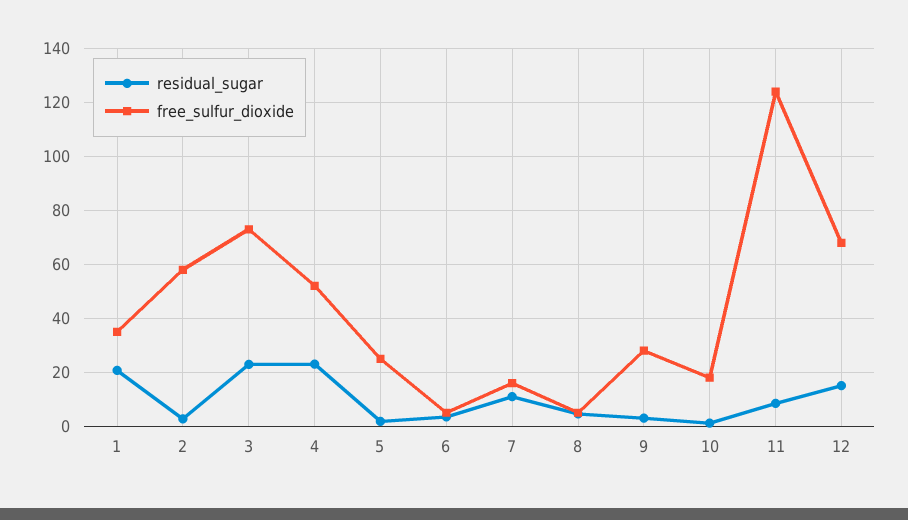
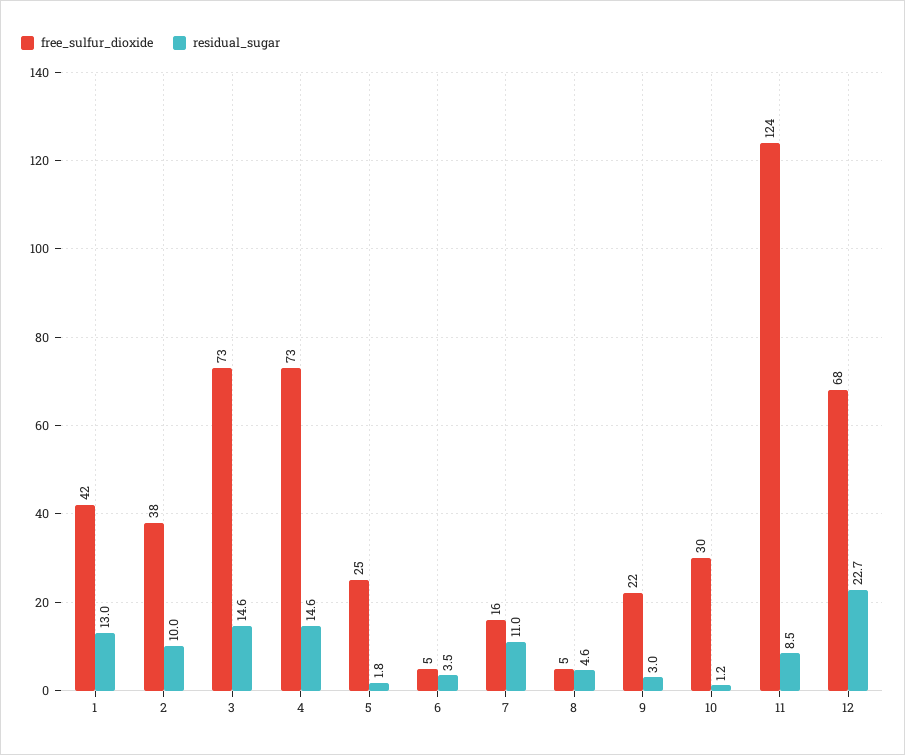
  {
    "residual_sugar": {
-     "1": 20,
+     "1": 13,
-     "2": 2.5,
+     "2": 10,
-     "3": 22.5,
+     "3": 14.6,
-     "4": 22.5,
+     "4": 14.6,
      "5": 1.8,
      "6": 3.5,
      "7": 11,
      "8": 4.6,
      "9": 3,
      "10": 1.2,
      "11": 8.5,
-     "12": 15
+     "12": 22.7
    },
    "free_sulfur_dioxide": {
-     "1": 35,
+     "1": 42,
-     "2": 57.5,
+     "2": 38,
      "3": 73,
-     "4": 52.5,
+     "4": 73,
      "5": 25,
      "6": 5,
      "7": 16,
      "8": 5,
-     "9": 27.5,
+     "9": 22,
-     "10": 17.5,
+     "10": 30,
      "11": 124,
      "12": 68
    }
  }

